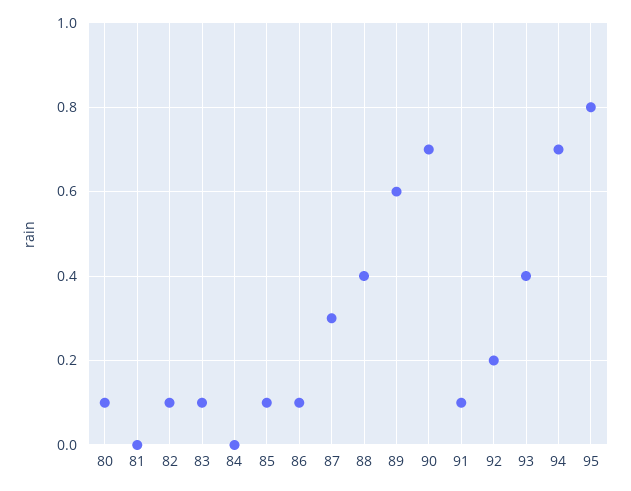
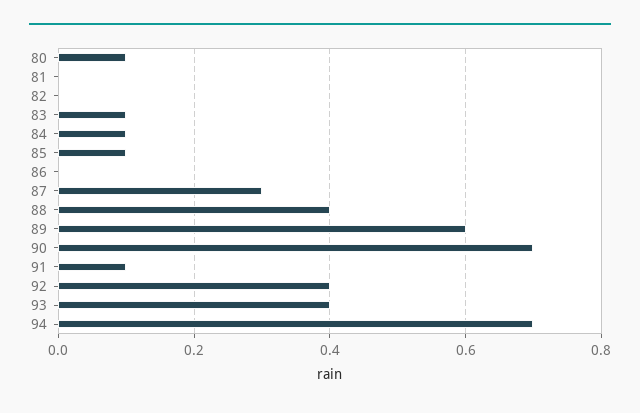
  {
    "80": 0.1,
    "81": 0,
-   "82": 0.1,
+   "82": 0,
    "83": 0.1,
-   "84": 0,
+   "84": 0.1,
    "85": 0.1,
-   "86": 0.1,
+   "86": 0,
    "87": 0.3,
    "88": 0.4,
    "89": 0.6,
    "90": 0.7,
    "91": 0.1,
-   "92": 0.2,
+   "92": 0.4,
    "93": 0.4,
-   "94": 0.7,
+   "94": 0.7
-   "95": 0.8
  }

